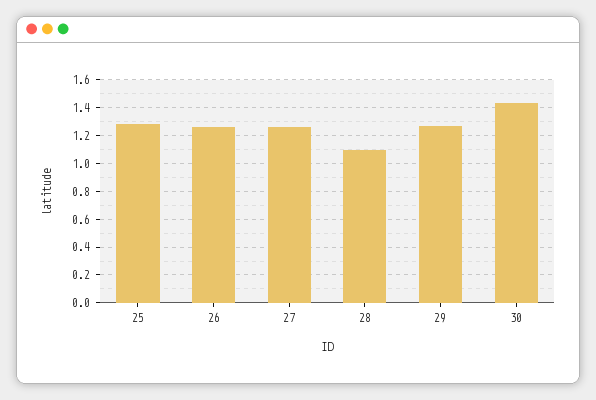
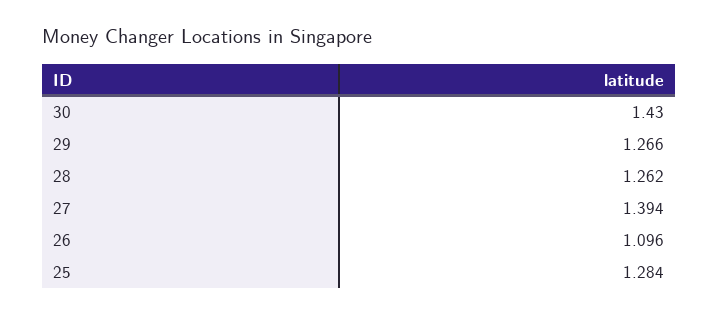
  {
    "25": 1.284,
-   "26": 1.25,
+   "26": 1.096,
-   "27": 1.25,
+   "27": 1.394,
-   "28": 1.1,
+   "28": 1.262,
    "29": 1.266,
    "30": 1.43
  }

